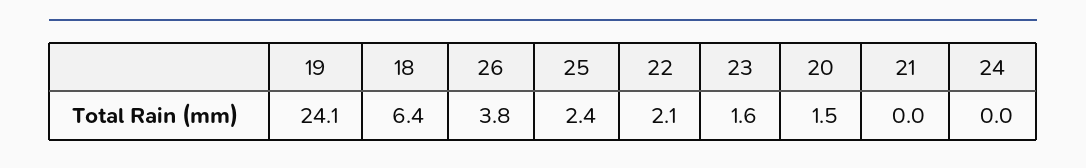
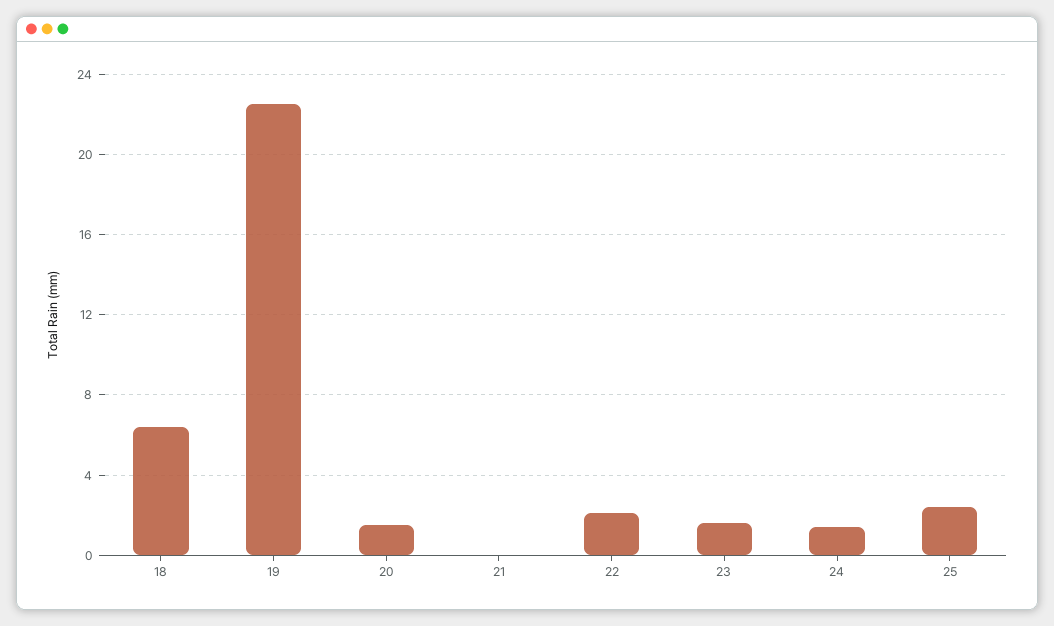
  {
-   "19": 24.1,
+   "19": 22.5,
    "18": 6.4,
-   "26": 3.8,
    "25": 2.4,
    "22": 2.1,
    "23": 1.6,
    "20": 1.5,
    "21": 0,
-   "24": 0
+   "24": 1.5
  }

